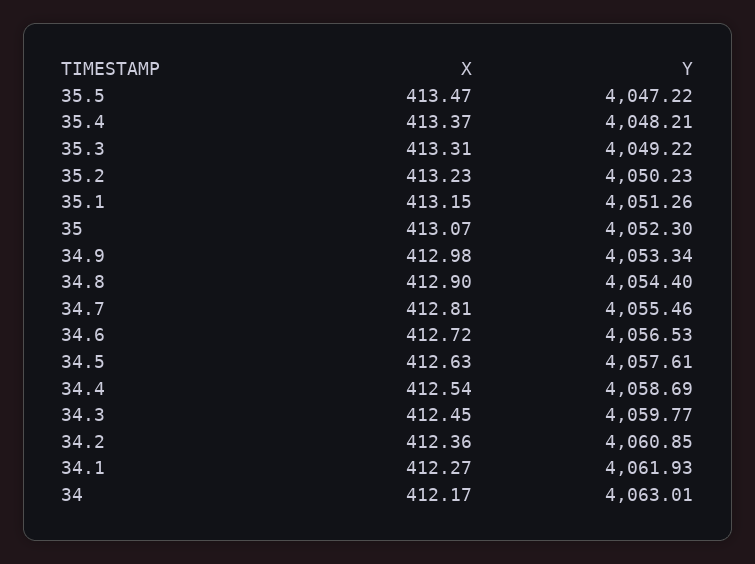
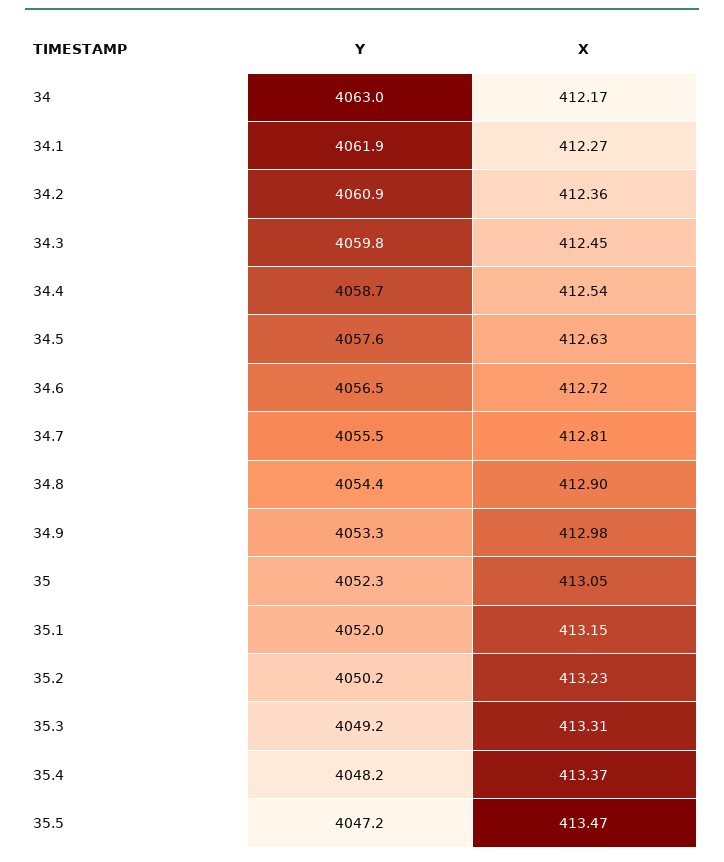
  {
    "X": {
      "35.5": 413.47,
      "35.4": 413.37,
      "35.3": 413.31,
      "35.2": 413.23,
      "35.1": 413.15,
-     "35": 413.07,
+     "35": 413.05,
      "34.9": 412.98,
      "34.8": 412.9,
      "34.7": 412.81,
      "34.6": 412.72,
      "34.5": 412.63,
      "34.4": 412.54,
      "34.3": 412.45,
      "34.2": 412.36,
      "34.1": 412.27,
      "34": 412.17
    },
    "Y": {
      "35.5": 4047.22,
      "35.4": 4048.21,
      "35.3": 4049.22,
      "35.2": 4050.23,
-     "35.1": 4051.26,
+     "35.1": 4052,
      "35": 4052.3,
      "34.9": 4053.34,
      "34.8": 4054.4,
      "34.7": 4055.46,
      "34.6": 4056.53,
      "34.5": 4057.61,
      "34.4": 4058.69,
      "34.3": 4059.77,
      "34.2": 4060.85,
      "34.1": 4061.93,
      "34": 4063.01
    }
  }

